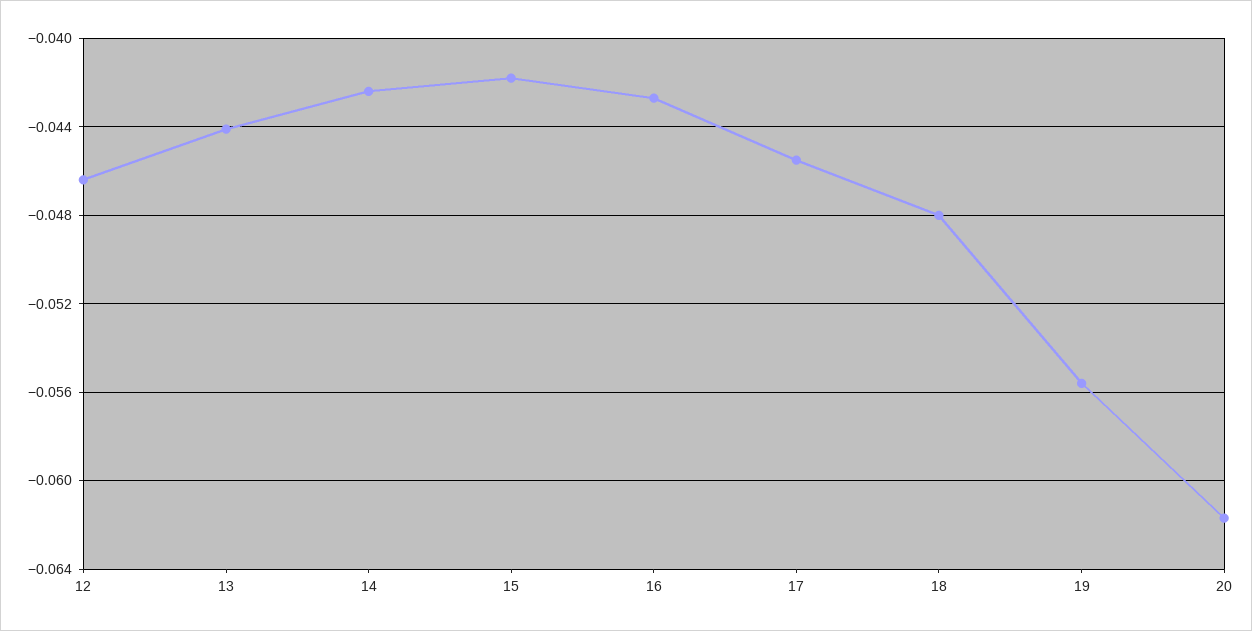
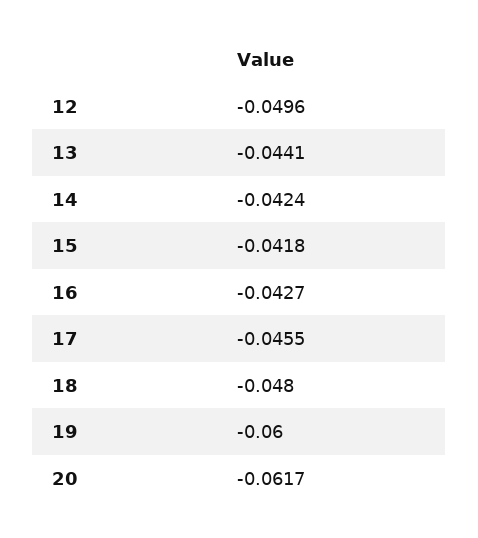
  {
-   "12": -0.0465,
+   "12": -0.0496,
    "13": -0.0441,
    "14": -0.0424,
    "15": -0.0418,
    "16": -0.0427,
    "17": -0.0455,
    "18": -0.048,
-   "19": -0.0555,
+   "19": -0.06,
    "20": -0.0617
  }

